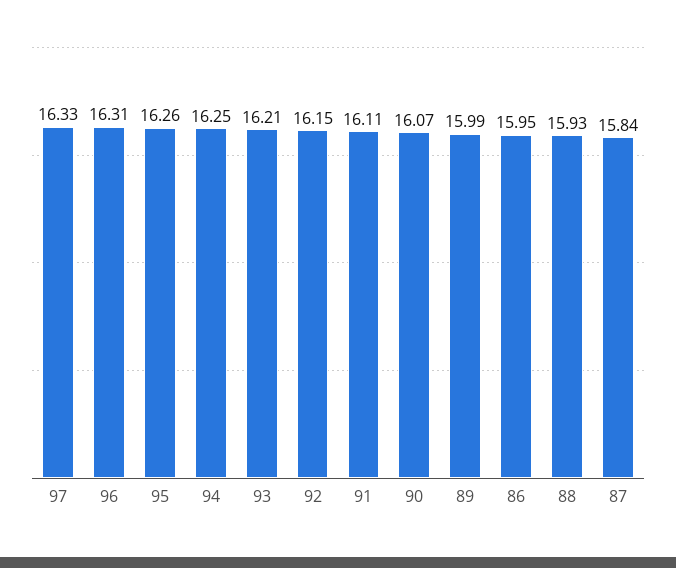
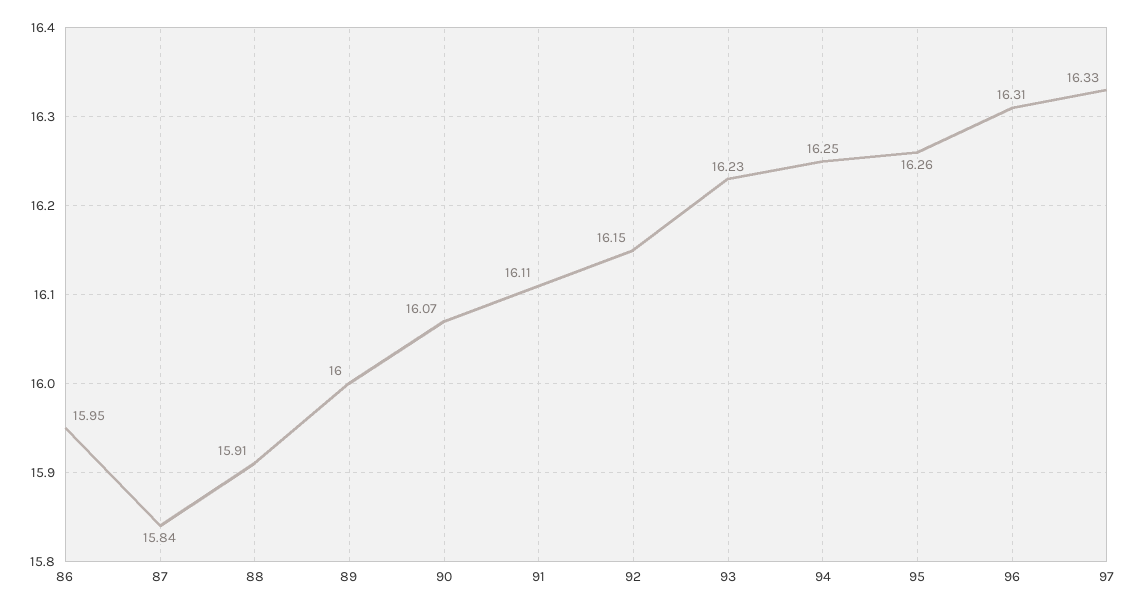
  {
    "97": 16.33,
    "96": 16.31,
    "95": 16.26,
    "94": 16.25,
-   "93": 16.21,
+   "93": 16.23,
    "92": 16.15,
    "91": 16.11,
    "90": 16.07,
-   "89": 15.99,
+   "89": 16,
    "86": 15.95,
-   "88": 15.93,
+   "88": 15.91,
    "87": 15.84
  }

